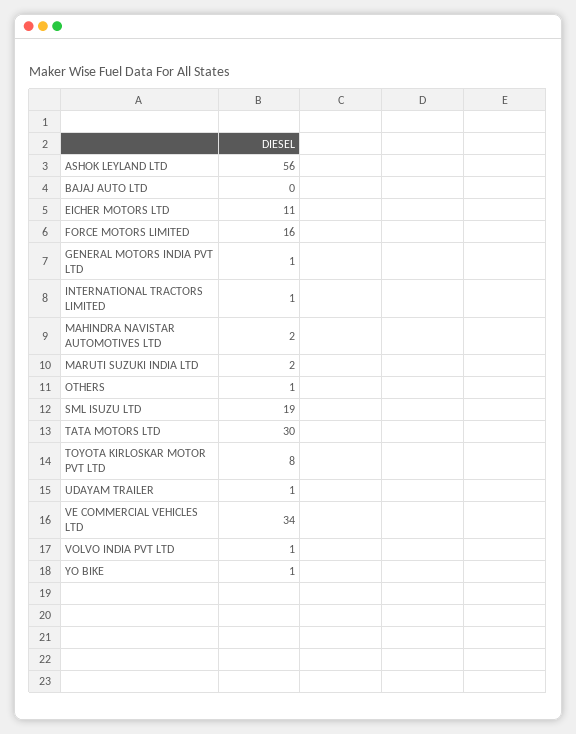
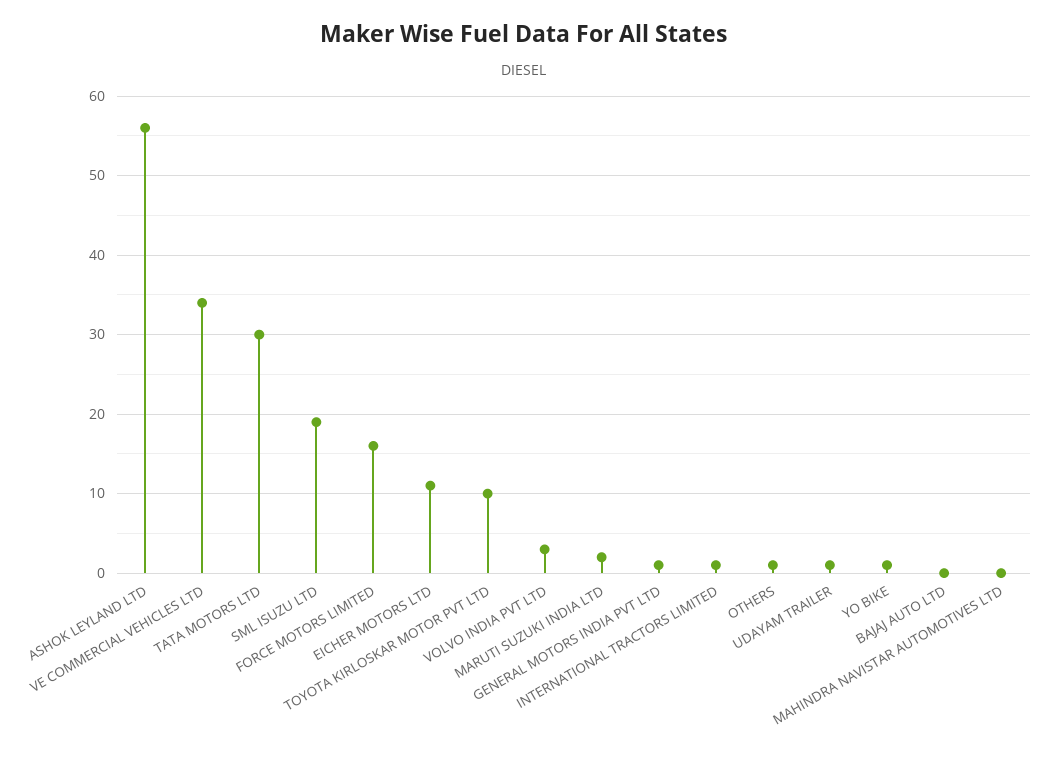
  {
    "ASHOK LEYLAND LTD": 56,
    "BAJAJ AUTO LTD": 0,
    "EICHER MOTORS LTD": 11,
    "FORCE MOTORS LIMITED": 16,
    "GENERAL MOTORS INDIA PVT LTD": 1,
    "INTERNATIONAL TRACTORS LIMITED": 1,
-   "MAHINDRA NAVISTAR AUTOMOTIVES LTD": 2,
+   "MAHINDRA NAVISTAR AUTOMOTIVES LTD": 0,
    "MARUTI SUZUKI INDIA LTD": 2,
    "OTHERS": 1,
    "SML ISUZU LTD": 19,
    "TATA MOTORS LTD": 30,
-   "TOYOTA KIRLOSKAR MOTOR PVT LTD": 8,
+   "TOYOTA KIRLOSKAR MOTOR PVT LTD": 10,
    "UDAYAM TRAILER": 1,
    "VE COMMERCIAL VEHICLES LTD": 34,
-   "VOLVO INDIA PVT LTD": 1,
+   "VOLVO INDIA PVT LTD": 3,
    "YO BIKE": 1
  }

